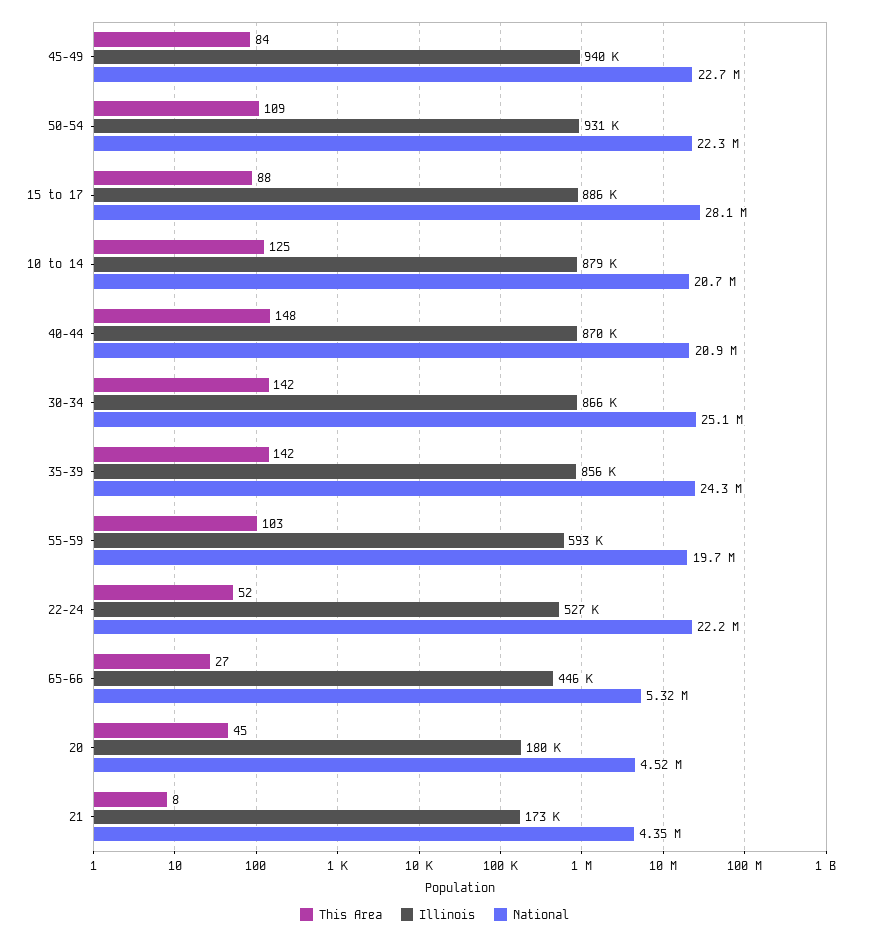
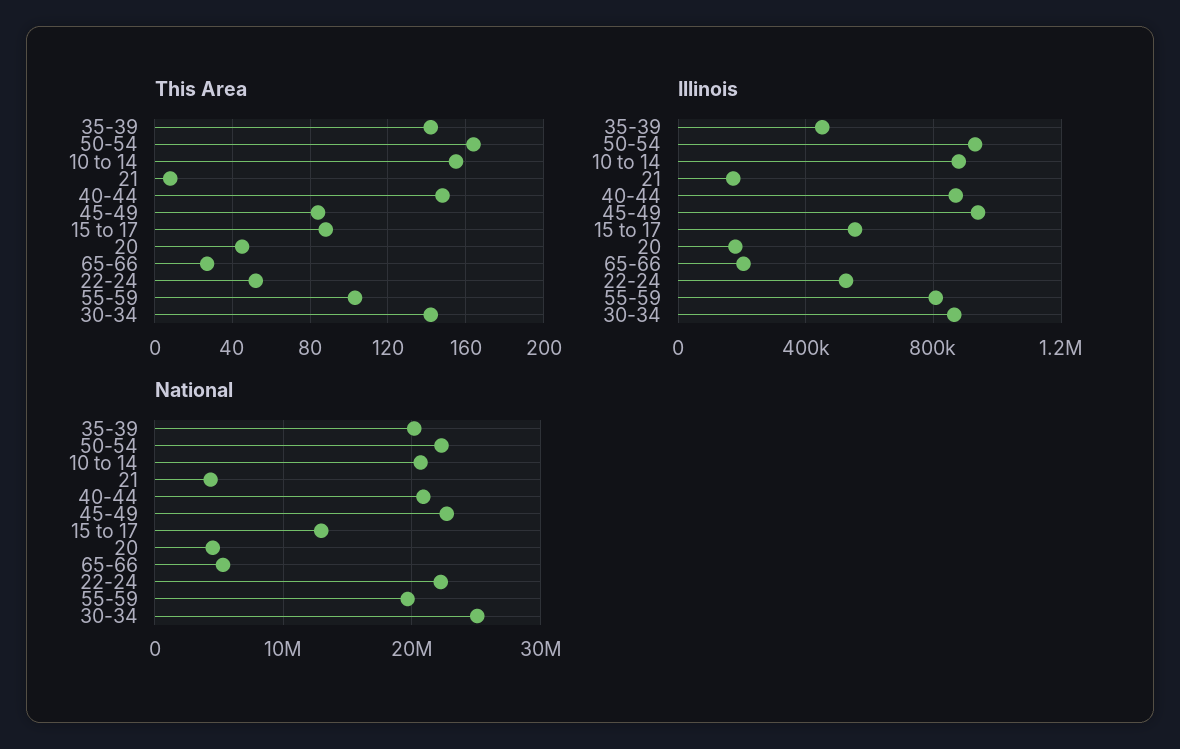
  {
    "This Area": {
      "45-49": 84,
-     "50-54": 109,
+     "50-54": 165,
      "15 to 17": 88,
-     "10 to 14": 125,
+     "10 to 14": 155,
      "40-44": 148,
      "30-34": 142,
      "35-39": 142,
      "55-59": 103,
      "22-24": 52,
      "65-66": 27,
      "20": 45,
      "21": 8
    },
    "Illinois": {
      "45-49": 940000,
      "50-54": 931000,
-     "15 to 17": 886000,
+     "15 to 17": 550000,
      "10 to 14": 879000,
      "40-44": 870000,
      "30-34": 866000,
-     "35-39": 856000,
+     "35-39": 450000,
-     "55-59": 593000,
+     "55-59": 800000,
      "22-24": 527000,
-     "65-66": 446000,
+     "65-66": 200000,
      "20": 180000,
      "21": 173000
    },
    "National": {
      "45-49": 22700000,
      "50-54": 22300000,
-     "15 to 17": 28100000,
+     "15 to 17": 13000000,
      "10 to 14": 20700000,
      "40-44": 20900000,
      "30-34": 25100000,
-     "35-39": 24300000,
+     "35-39": 20000000,
      "55-59": 19700000,
      "22-24": 22200000,
      "65-66": 5320000,
      "20": 4520000,
      "21": 4350000
    }
  }

